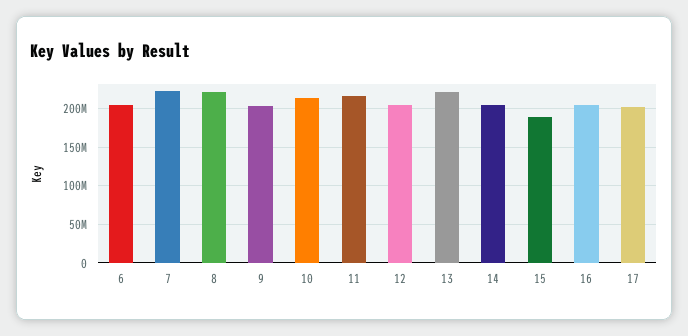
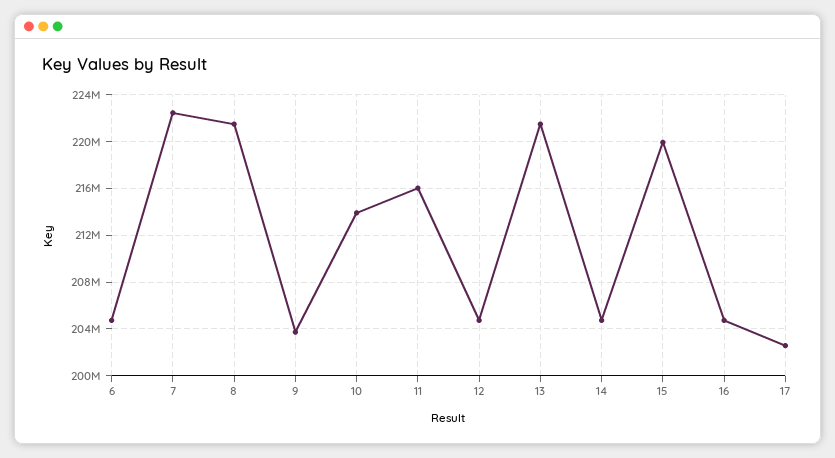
  {
    "6": 205000000,
    "7": 222000000,
    "8": 222000000,
    "9": 204000000,
    "10": 214000000,
    "11": 216000000,
    "12": 205000000,
    "13": 222000000,
    "14": 205000000,
-   "15": 190000000,
+   "15": 220000000,
    "16": 205000000,
    "17": 203000000
  }

